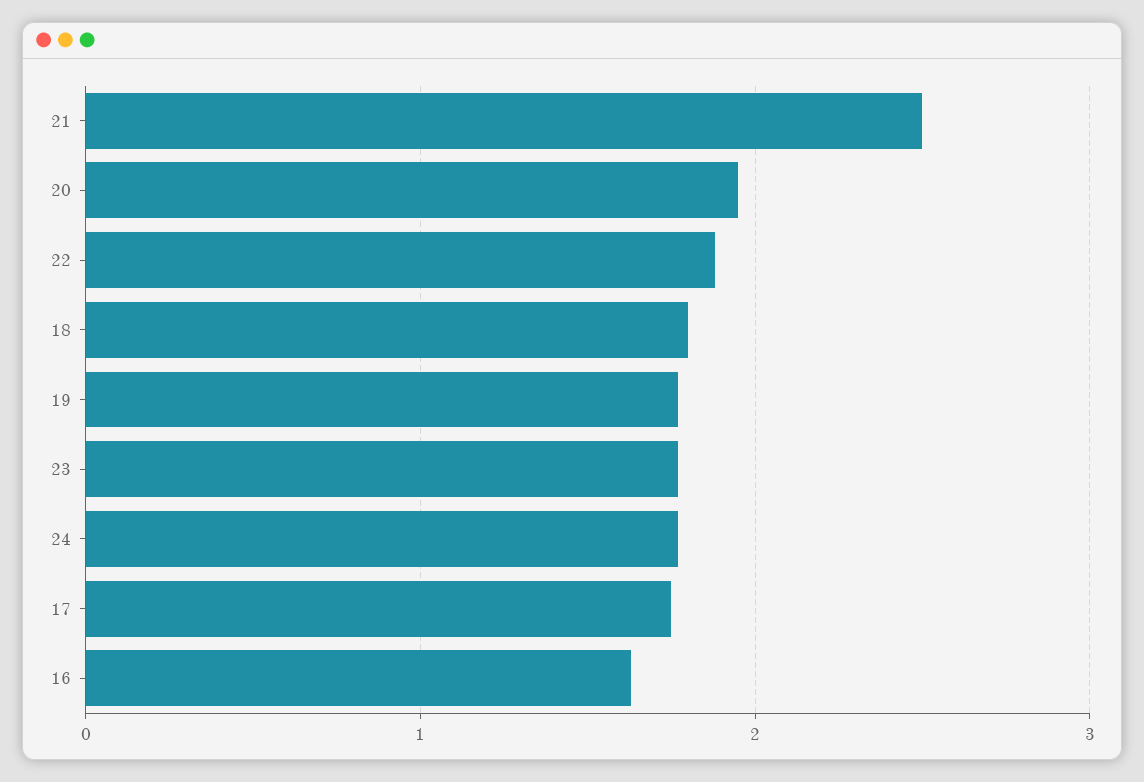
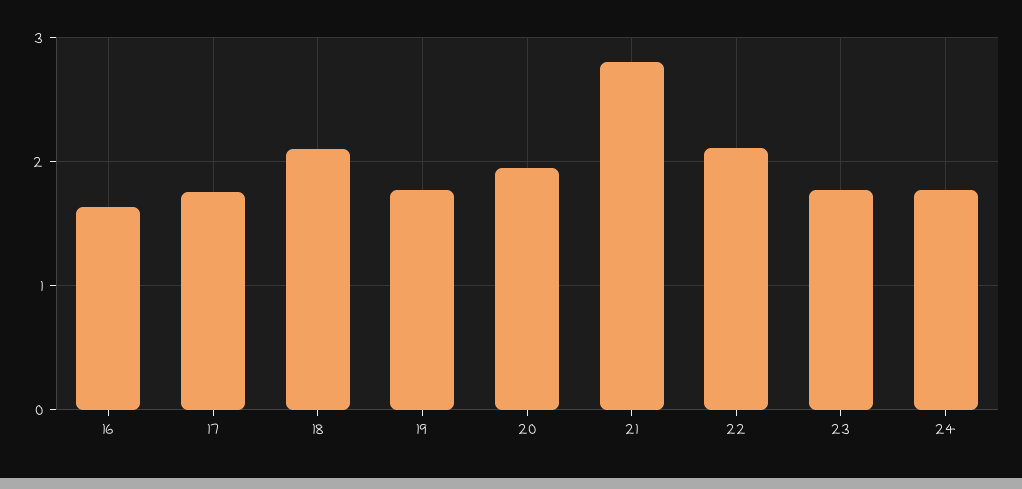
  {
-   "21": 2.5,
+   "21": 2.8,
    "20": 2,
-   "22": 1.9,
+   "22": 2.1,
-   "18": 1.8,
+   "18": 2.1,
    "19": 1.8,
    "23": 1.8,
    "24": 1.8,
    "17": 1.8,
    "16": 1.6
  }

